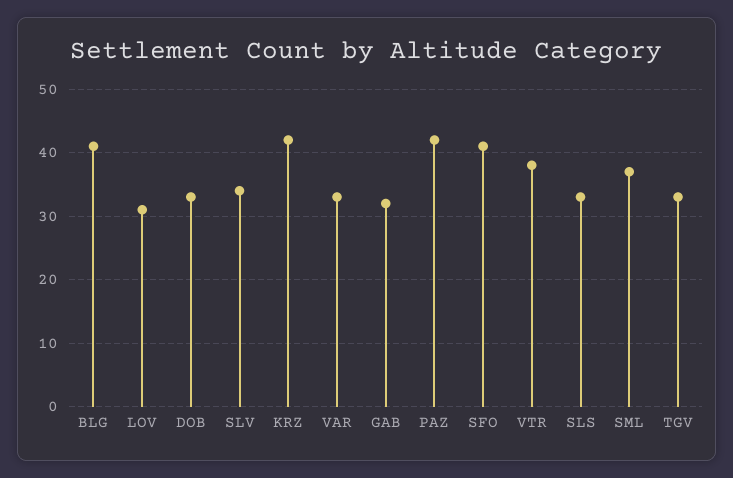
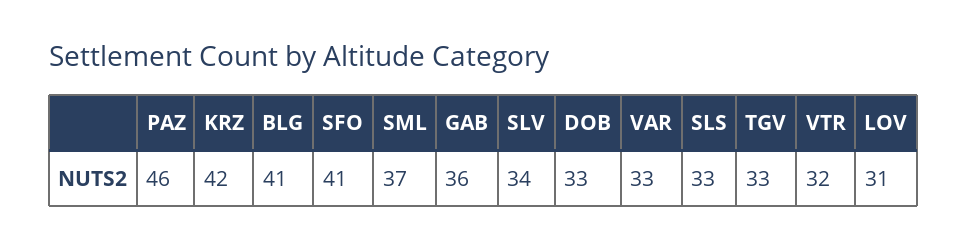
  {
    "BLG": 41,
    "LOV": 31,
    "DOB": 33,
    "SLV": 34,
    "KRZ": 42,
    "VAR": 33,
-   "GAB": 32,
+   "GAB": 36,
-   "PAZ": 42,
+   "PAZ": 46,
    "SFO": 41,
-   "VTR": 38,
+   "VTR": 32,
    "SLS": 33,
    "SML": 37,
    "TGV": 33
  }

